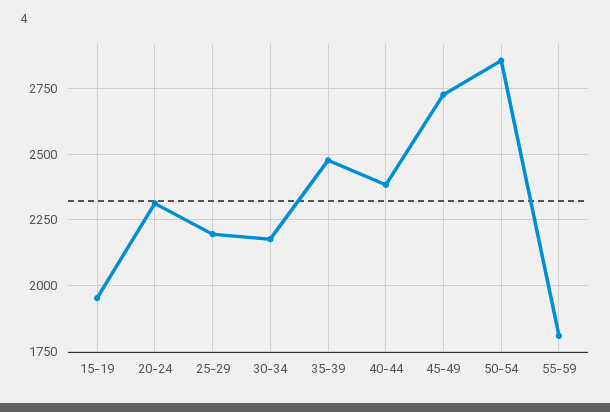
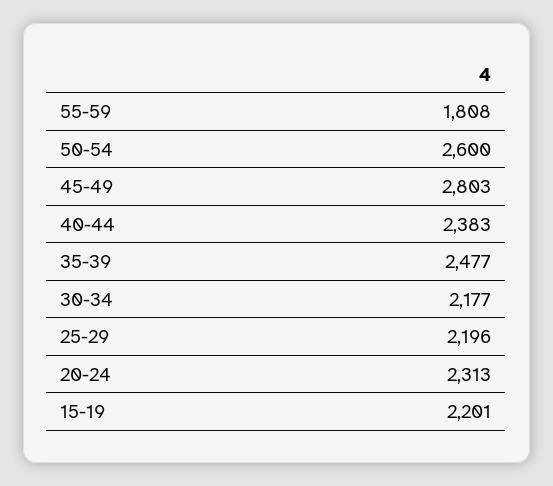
  {
-   "15-19": 1950,
+   "15-19": 2201,
    "20-24": 2313,
    "25-29": 2196,
    "30-34": 2177,
    "35-39": 2477,
    "40-44": 2383,
-   "45-49": 2725,
+   "45-49": 2803,
-   "50-54": 2850,
+   "50-54": 2600,
    "55-59": 1808
  }

